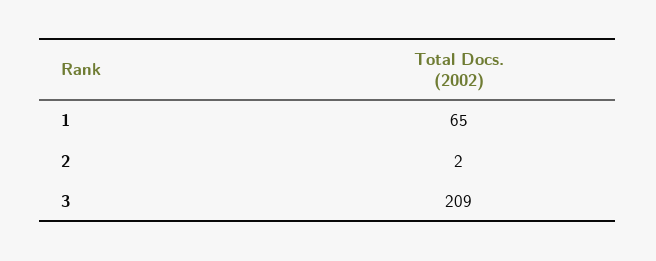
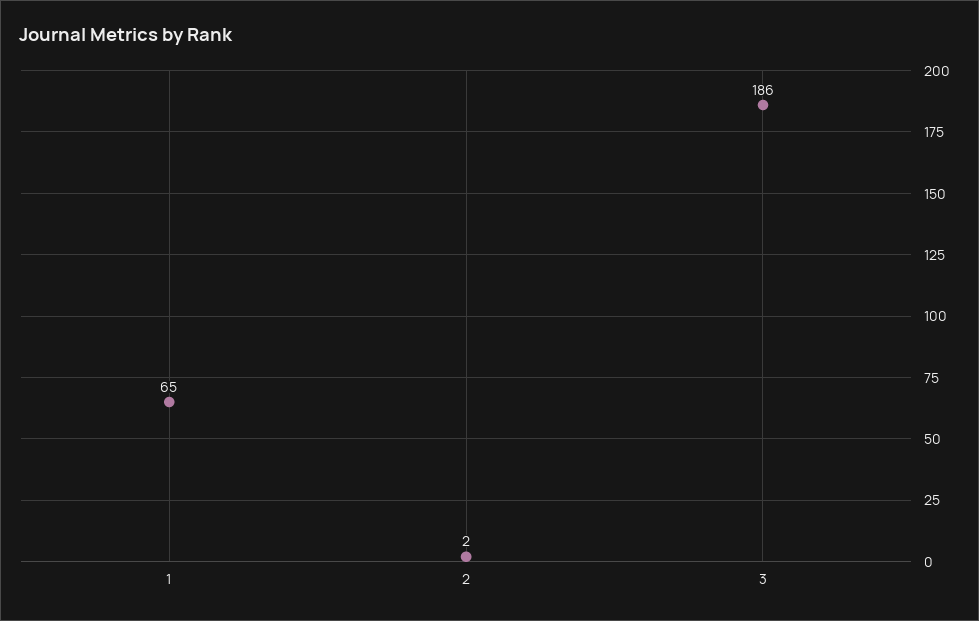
  {
    "1": 65,
    "2": 2,
-   "3": 209
+   "3": 186
  }

